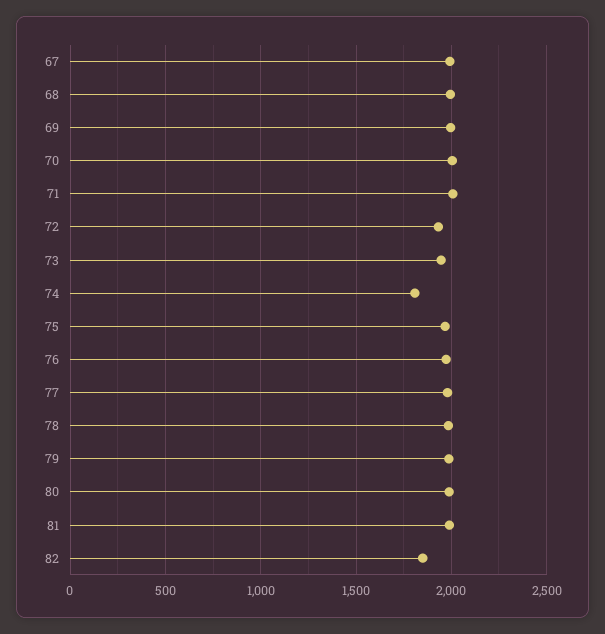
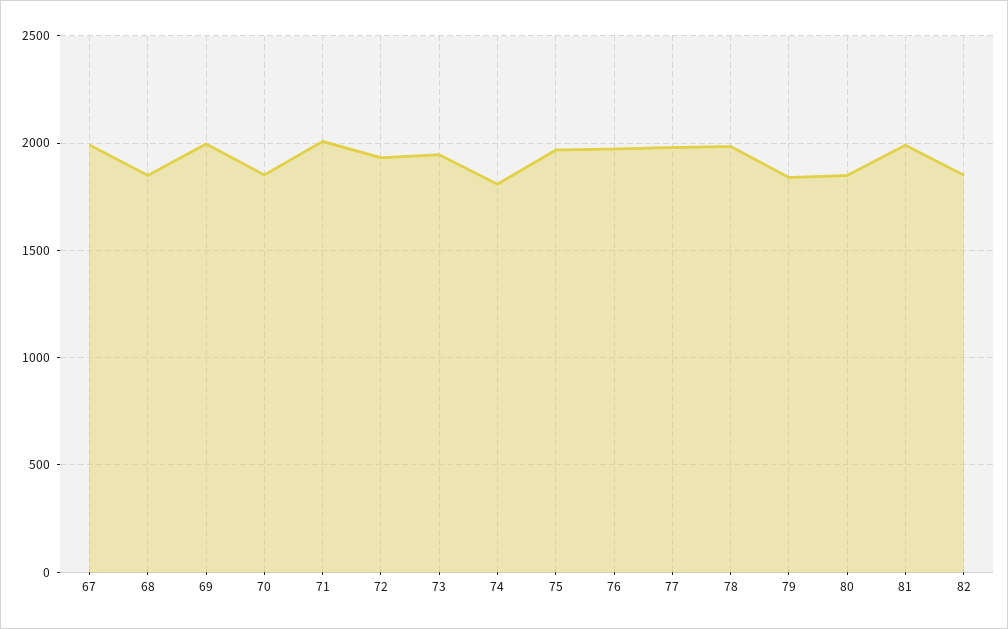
  {
    "67": 2000,
-   "68": 2000,
+   "68": 1850,
    "69": 2000,
-   "70": 2000,
+   "70": 1850,
    "71": 2000,
    "72": 1950,
    "73": 1950,
    "74": 1800,
    "75": 1950,
    "76": 1950,
    "77": 2000,
    "78": 2000,
-   "79": 2000,
+   "79": 1850,
-   "80": 2000,
+   "80": 1850,
    "81": 2000,
    "82": 1850
  }

